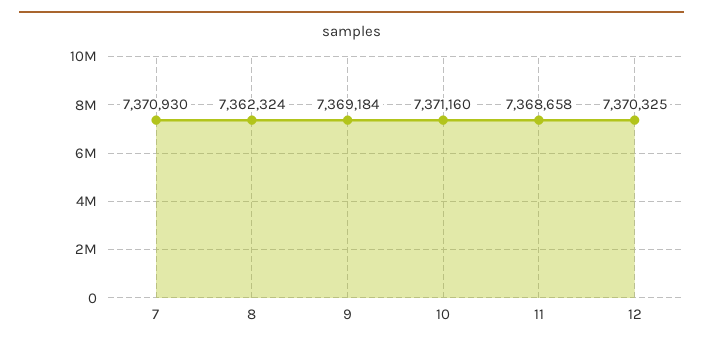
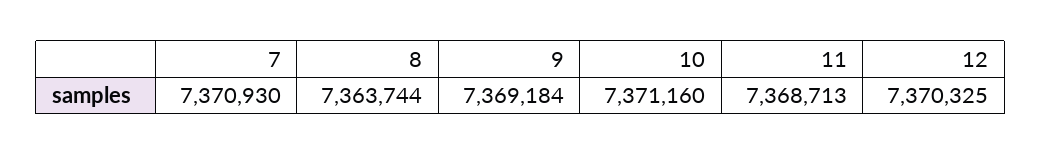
  {
    "7": 7370930,
-   "8": 7362324,
+   "8": 7363744,
    "9": 7369184,
    "10": 7371160,
-   "11": 7368658,
+   "11": 7368713,
    "12": 7370325
  }

